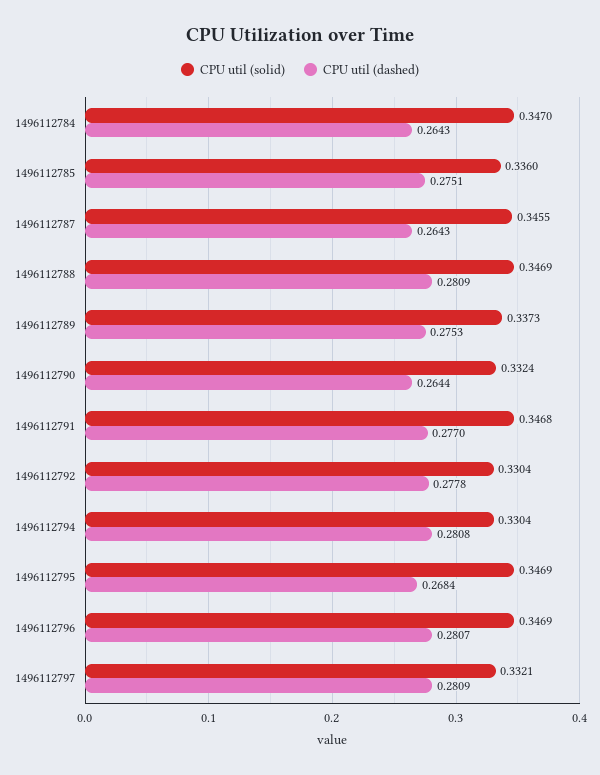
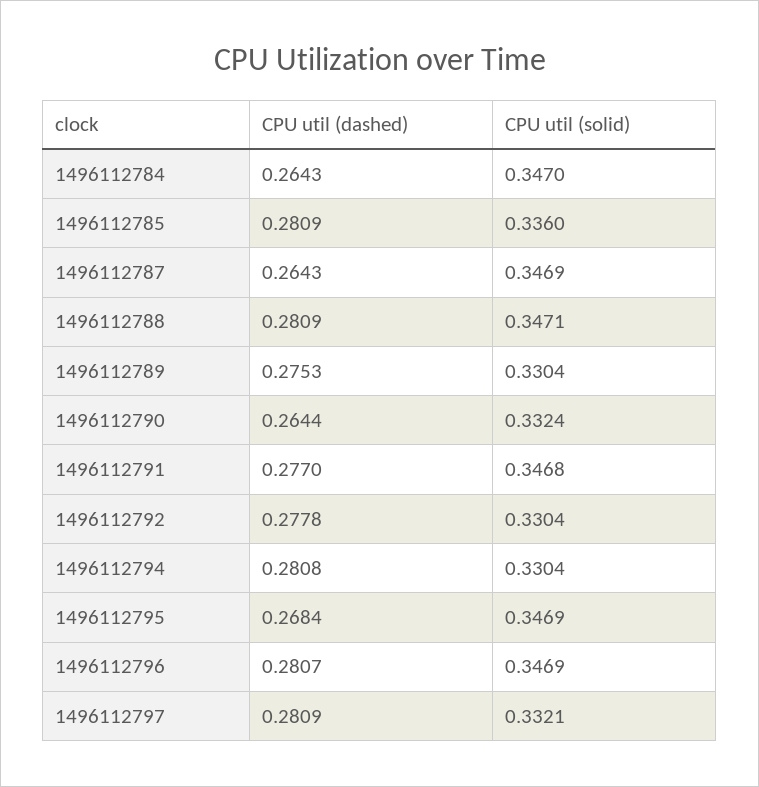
  {
    "CPU util (solid)": {
      "1496112784": 0.347,
      "1496112785": 0.336,
-     "1496112787": 0.3455,
+     "1496112787": 0.3469,
-     "1496112788": 0.3469,
+     "1496112788": 0.3471,
-     "1496112789": 0.3373,
+     "1496112789": 0.3304,
      "1496112790": 0.3324,
      "1496112791": 0.3468,
      "1496112792": 0.3304,
      "1496112794": 0.3304,
      "1496112795": 0.3469,
      "1496112796": 0.3469,
      "1496112797": 0.3321
    },
    "CPU util (dashed)": {
      "1496112784": 0.2643,
-     "1496112785": 0.2751,
+     "1496112785": 0.2809,
      "1496112787": 0.2643,
      "1496112788": 0.2809,
      "1496112789": 0.2753,
      "1496112790": 0.2644,
      "1496112791": 0.277,
      "1496112792": 0.2778,
      "1496112794": 0.2808,
      "1496112795": 0.2684,
      "1496112796": 0.2807,
      "1496112797": 0.2809
    }
  }

